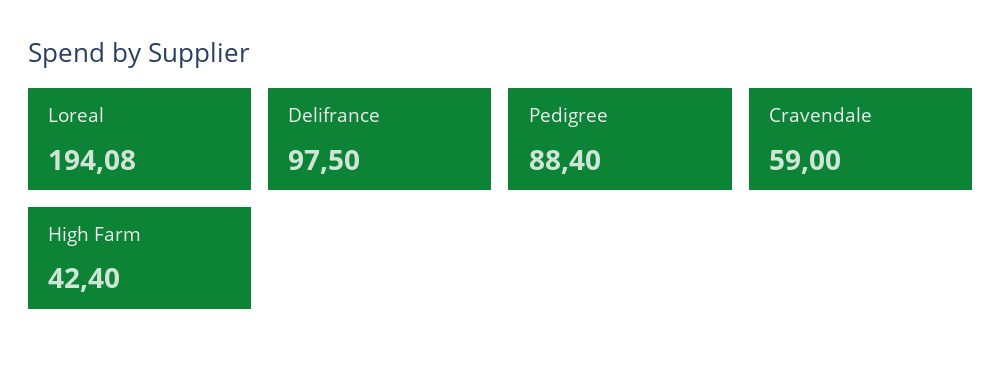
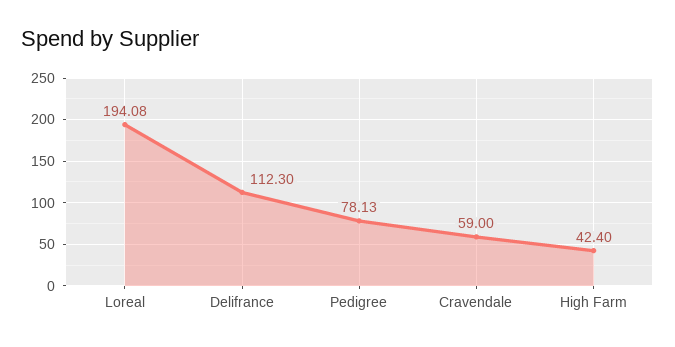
  {
    "Loreal": 194.08,
-   "Delifrance": 97.5,
+   "Delifrance": 112.3,
-   "Pedigree": 88.4,
+   "Pedigree": 78.13,
    "Cravendale": 59,
    "High Farm": 42.4
  }

